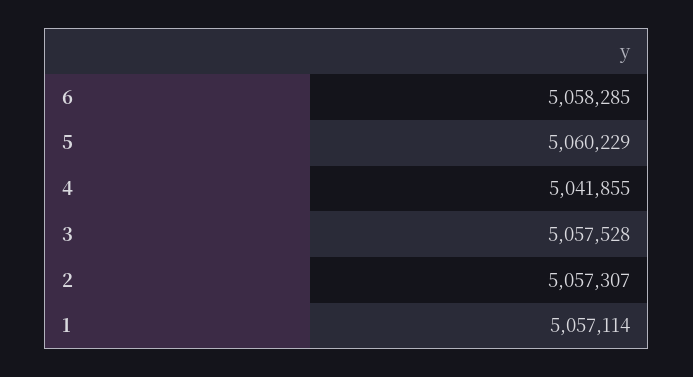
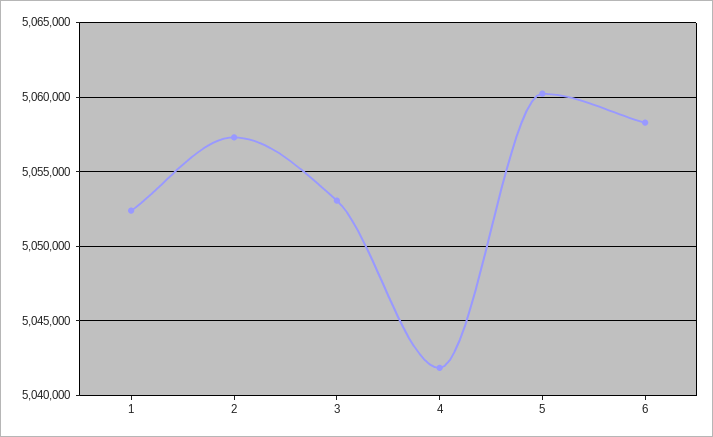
  {
    "6": 5058285,
    "5": 5060229,
    "4": 5041855,
-   "3": 5057528,
+   "3": 5053000,
    "2": 5057307,
-   "1": 5057114
+   "1": 5052500
  }

